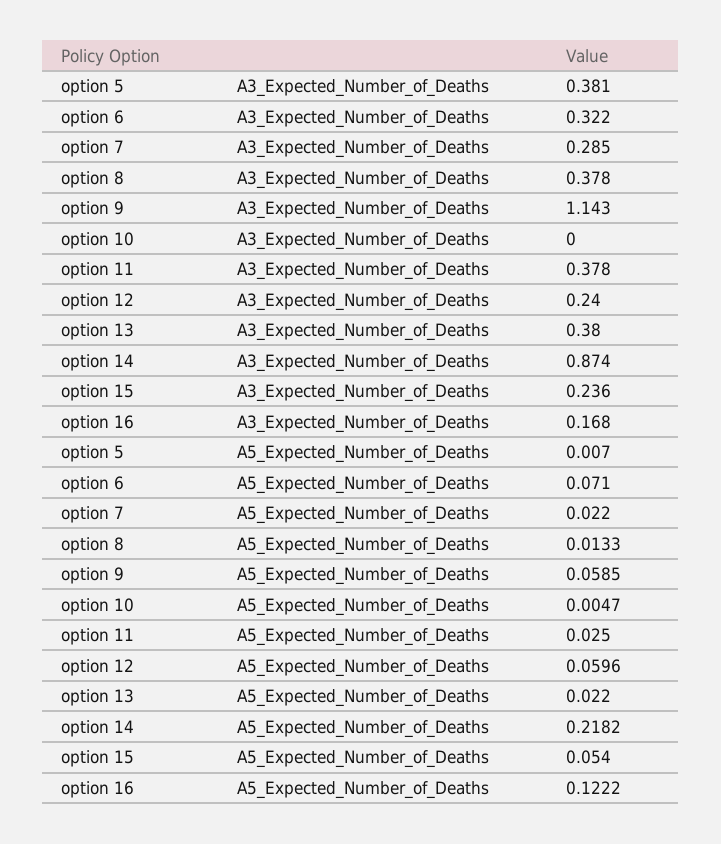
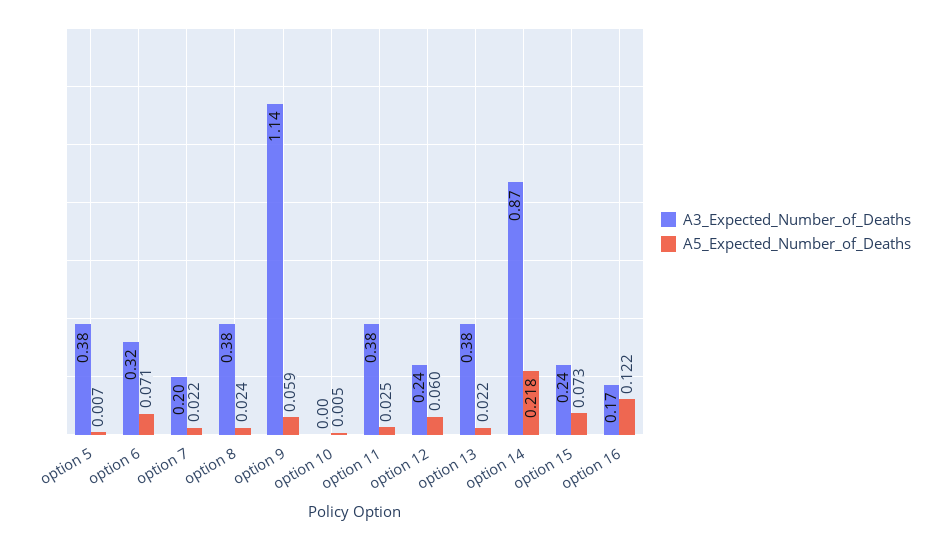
  {
    "A3_Expected_Number_of_Deaths": {
      "option 5": 0.381,
      "option 6": 0.322,
-     "option 7": 0.285,
+     "option 7": 0.2,
      "option 8": 0.378,
      "option 9": 1.143,
      "option 10": 0,
      "option 11": 0.378,
      "option 12": 0.24,
      "option 13": 0.38,
      "option 14": 0.874,
      "option 15": 0.236,
      "option 16": 0.168
    },
    "A5_Expected_Number_of_Deaths": {
      "option 5": 0.007,
      "option 6": 0.071,
      "option 7": 0.022,
-     "option 8": 0.0133,
+     "option 8": 0.024,
      "option 9": 0.0585,
      "option 10": 0.0047,
      "option 11": 0.025,
      "option 12": 0.0596,
      "option 13": 0.022,
      "option 14": 0.2182,
-     "option 15": 0.054,
+     "option 15": 0.073,
      "option 16": 0.1222
    }
  }

